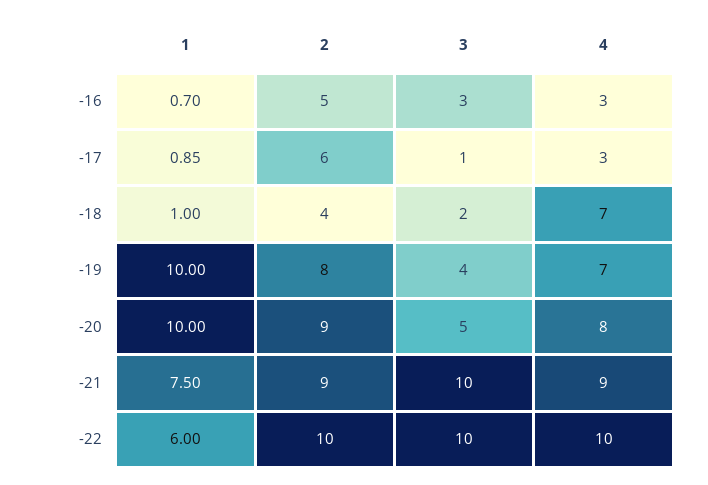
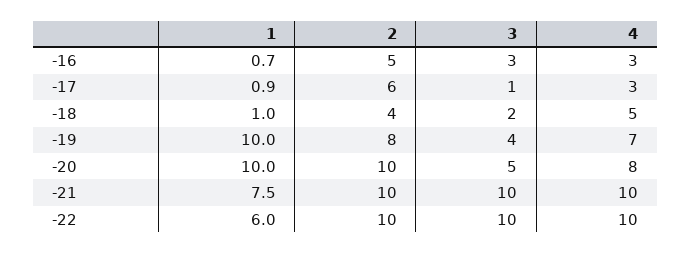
  {
    "1": {
      "-16": 0.7,
      "-17": 0.85,
      "-18": 1,
      "-19": 10,
      "-20": 10,
      "-21": 7.5,
      "-22": 6
    },
    "2": {
      "-16": 5,
      "-17": 6,
      "-18": 4,
      "-19": 8,
-     "-20": 9,
+     "-20": 10,
-     "-21": 9,
+     "-21": 10,
      "-22": 10
    },
    "3": {
      "-16": 3,
      "-17": 1,
      "-18": 2,
      "-19": 4,
      "-20": 5,
      "-21": 10,
      "-22": 10
    },
    "4": {
      "-16": 3,
      "-17": 3,
-     "-18": 7,
+     "-18": 5,
      "-19": 7,
      "-20": 8,
-     "-21": 9,
+     "-21": 10,
      "-22": 10
    }
  }

